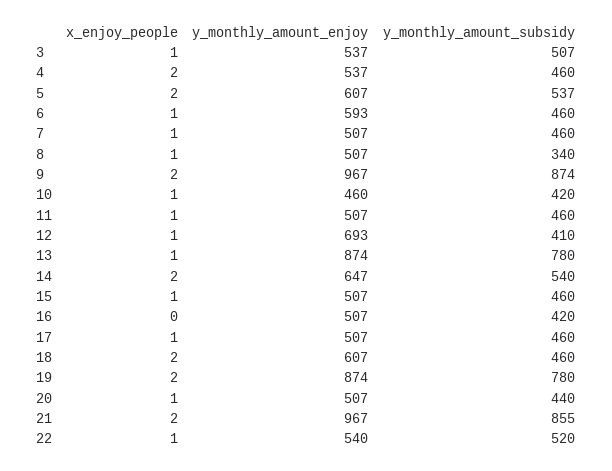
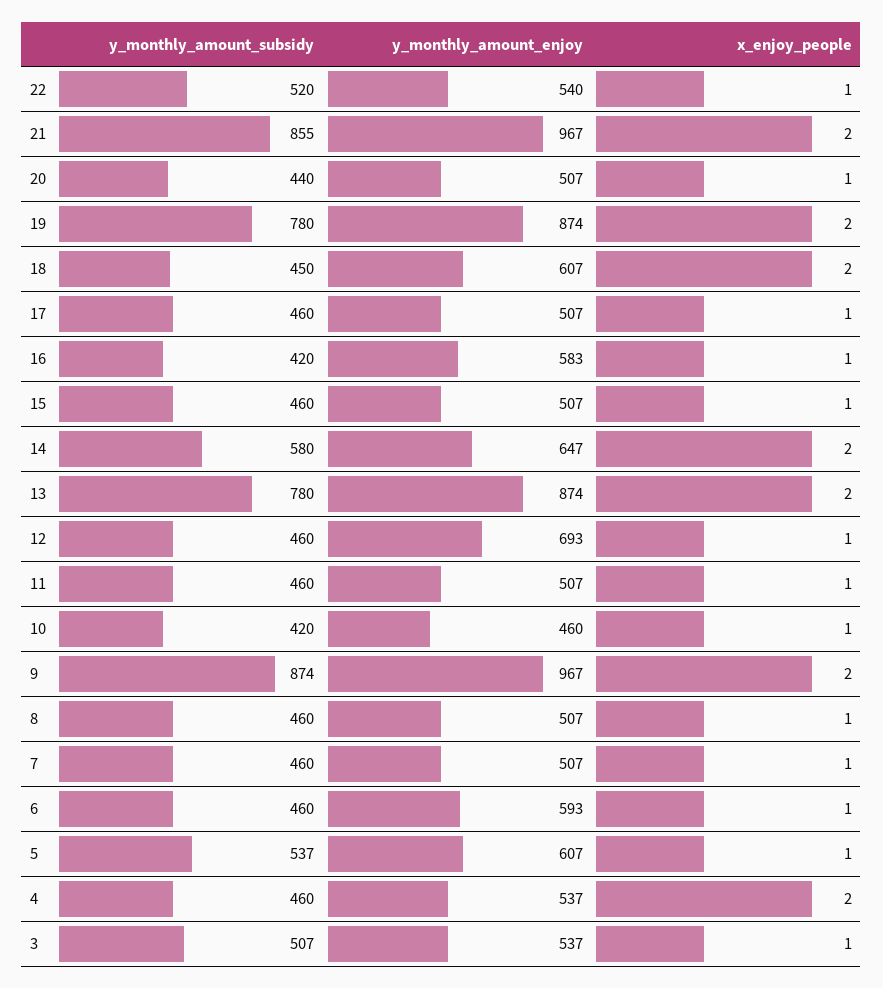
  {
    "x_enjoy_people": {
      "3": 1,
      "4": 2,
-     "5": 2,
+     "5": 1,
      "6": 1,
      "7": 1,
      "8": 1,
      "9": 2,
      "10": 1,
      "11": 1,
      "12": 1,
-     "13": 1,
+     "13": 2,
      "14": 2,
      "15": 1,
-     "16": 0,
+     "16": 1,
      "17": 1,
      "18": 2,
      "19": 2,
      "20": 1,
      "21": 2,
      "22": 1
    },
    "y_monthly_amount_enjoy": {
      "3": 537,
      "4": 537,
      "5": 607,
      "6": 593,
      "7": 507,
      "8": 507,
      "9": 967,
      "10": 460,
      "11": 507,
      "12": 693,
      "13": 874,
      "14": 647,
      "15": 507,
-     "16": 507,
+     "16": 583,
      "17": 507,
      "18": 607,
      "19": 874,
      "20": 507,
      "21": 967,
      "22": 540
    },
    "y_monthly_amount_subsidy": {
      "3": 507,
      "4": 460,
      "5": 537,
      "6": 460,
      "7": 460,
-     "8": 340,
+     "8": 460,
      "9": 874,
      "10": 420,
      "11": 460,
-     "12": 410,
+     "12": 460,
      "13": 780,
-     "14": 540,
+     "14": 580,
      "15": 460,
      "16": 420,
      "17": 460,
-     "18": 460,
+     "18": 450,
      "19": 780,
      "20": 440,
      "21": 855,
      "22": 520
    }
  }

